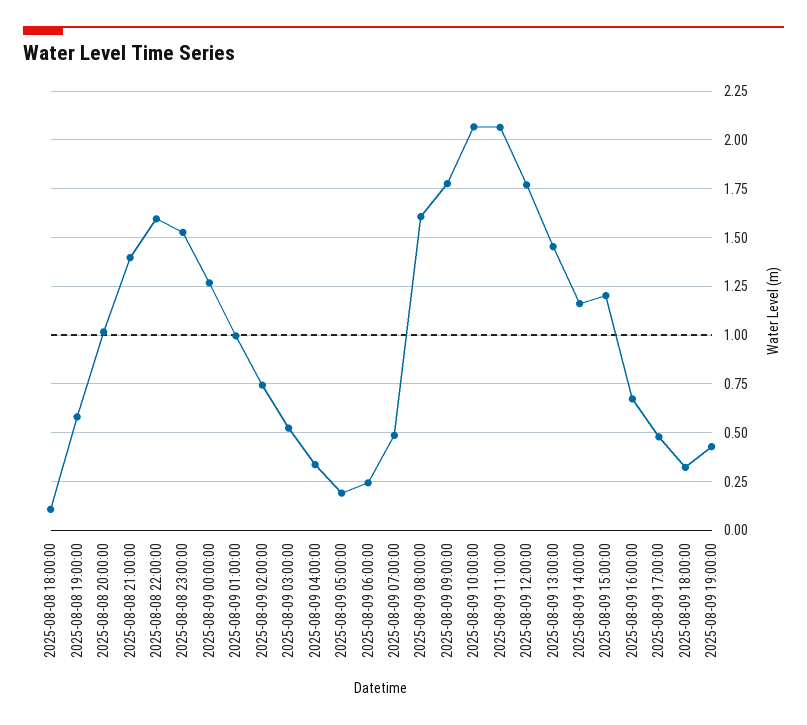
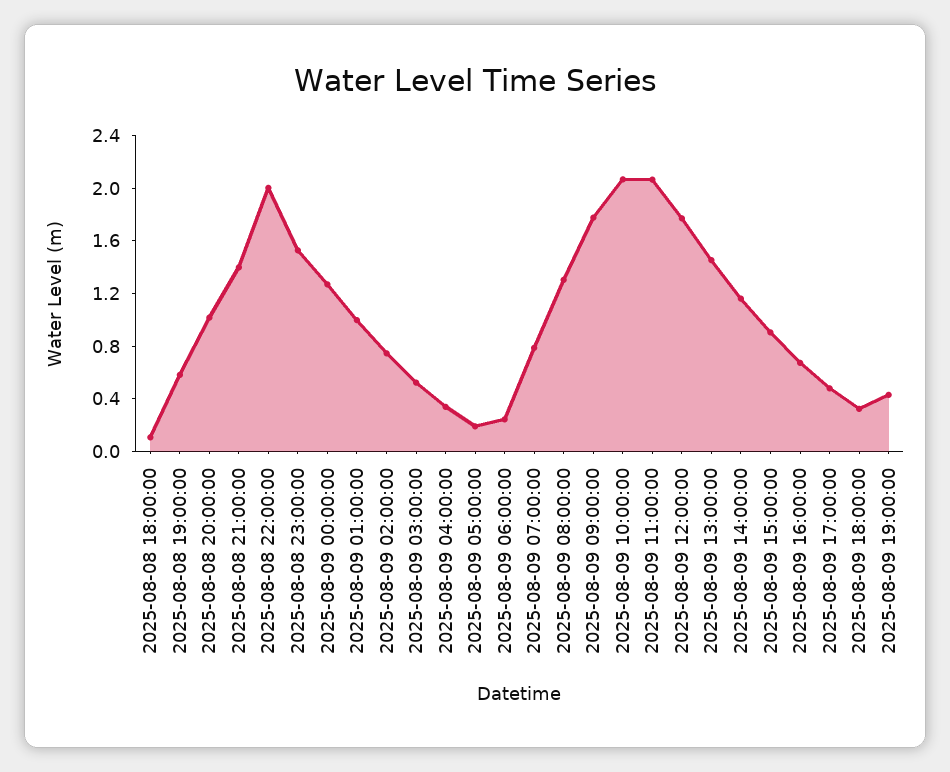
  {
    "2025-08-08 18:00:00": 0.1,
    "2025-08-08 19:00:00": 0.6,
    "2025-08-08 20:00:00": 1,
    "2025-08-08 21:00:00": 1.4,
-   "2025-08-08 22:00:00": 1.6,
+   "2025-08-08 22:00:00": 2,
    "2025-08-08 23:00:00": 1.55,
    "2025-08-09 00:00:00": 1.25,
    "2025-08-09 01:00:00": 1,
    "2025-08-09 02:00:00": 0.75,
    "2025-08-09 03:00:00": 0.5,
    "2025-08-09 04:00:00": 0.35,
    "2025-08-09 05:00:00": 0.2,
    "2025-08-09 06:00:00": 0.25,
-   "2025-08-09 07:00:00": 0.5,
+   "2025-08-09 07:00:00": 0.8,
-   "2025-08-09 08:00:00": 1.6,
+   "2025-08-09 08:00:00": 1.3,
    "2025-08-09 09:00:00": 1.8,
    "2025-08-09 10:00:00": 2.05,
    "2025-08-09 11:00:00": 2.05,
    "2025-08-09 12:00:00": 1.75,
    "2025-08-09 13:00:00": 1.45,
    "2025-08-09 14:00:00": 1.15,
-   "2025-08-09 15:00:00": 1.2,
+   "2025-08-09 15:00:00": 0.9,
    "2025-08-09 16:00:00": 0.65,
    "2025-08-09 17:00:00": 0.5,
    "2025-08-09 18:00:00": 0.3,
    "2025-08-09 19:00:00": 0.45
  }

